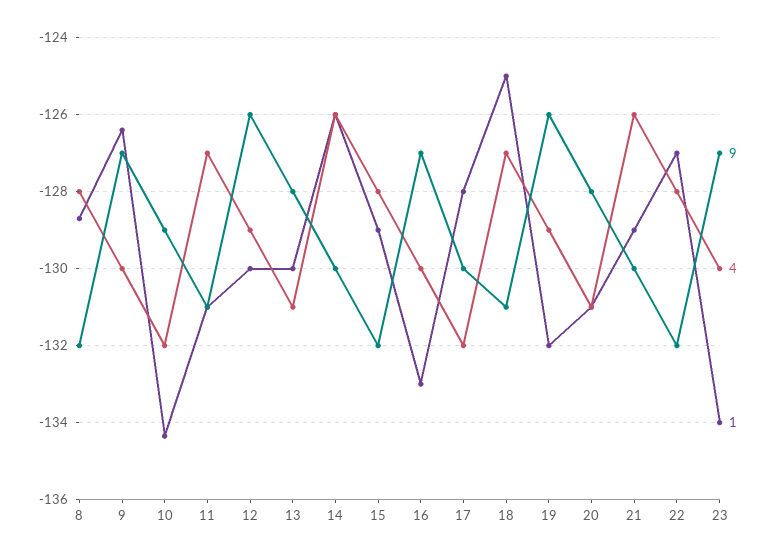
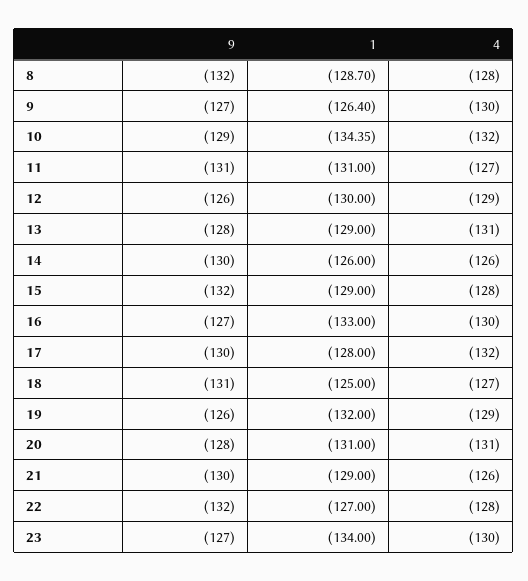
  {
    "9": {
      "8": -132,
      "9": -127,
      "10": -129,
      "11": -131,
      "12": -126,
      "13": -128,
      "14": -130,
      "15": -132,
      "16": -127,
      "17": -130,
      "18": -131,
      "19": -126,
      "20": -128,
      "21": -130,
      "22": -132,
      "23": -127
    },
    "4": {
      "8": -128,
      "9": -130,
      "10": -132,
      "11": -127,
      "12": -129,
      "13": -131,
      "14": -126,
      "15": -128,
      "16": -130,
      "17": -132,
      "18": -127,
      "19": -129,
      "20": -131,
      "21": -126,
      "22": -128,
      "23": -130
    },
    "1": {
      "8": -128.7,
      "9": -126.4,
      "10": -134.35,
      "11": -131,
      "12": -130,
-     "13": -130,
+     "13": -129,
      "14": -126,
      "15": -129,
      "16": -133,
      "17": -128,
      "18": -125,
      "19": -132,
      "20": -131,
      "21": -129,
      "22": -127,
      "23": -134
    }
  }

